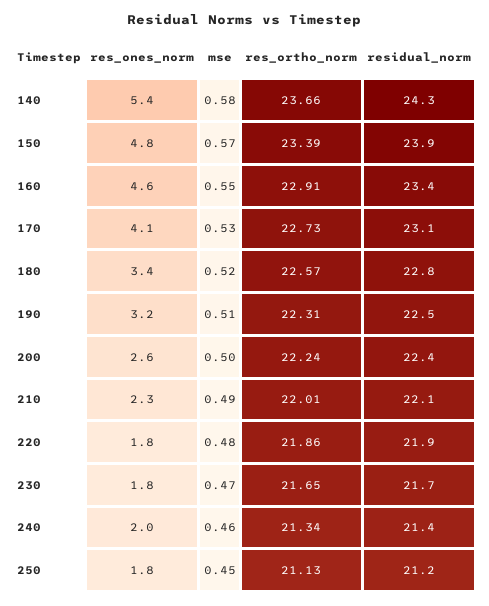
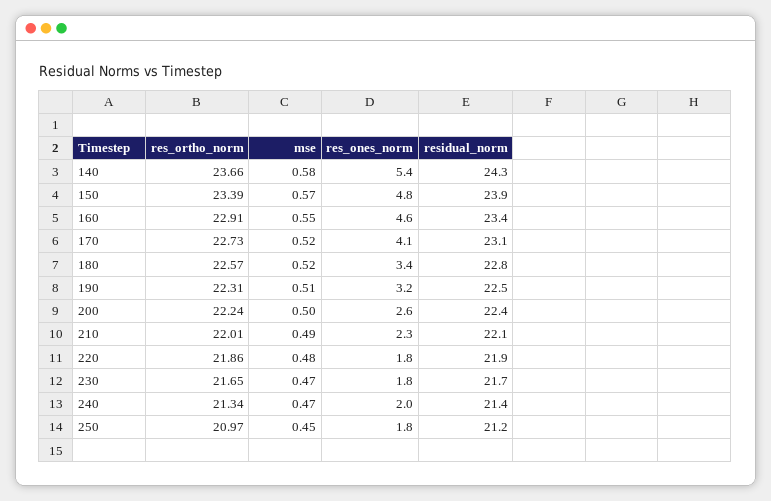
  {
    "res_ones_norm": {
      "140": 5.4,
      "150": 4.8,
      "160": 4.6,
      "170": 4.1,
      "180": 3.4,
      "190": 3.2,
      "200": 2.6,
      "210": 2.3,
      "220": 1.8,
      "230": 1.8,
      "240": 2,
      "250": 1.8
    },
    "mse": {
      "140": 0.58,
      "150": 0.57,
      "160": 0.55,
-     "170": 0.53,
+     "170": 0.52,
      "180": 0.52,
      "190": 0.51,
      "200": 0.5,
      "210": 0.49,
      "220": 0.48,
      "230": 0.47,
-     "240": 0.46,
+     "240": 0.47,
      "250": 0.45
    },
    "res_ortho_norm": {
      "140": 23.66,
      "150": 23.39,
      "160": 22.91,
      "170": 22.73,
      "180": 22.57,
      "190": 22.31,
      "200": 22.24,
      "210": 22.01,
      "220": 21.86,
      "230": 21.65,
      "240": 21.34,
-     "250": 21.13
+     "250": 20.97
    },
    "residual_norm": {
      "140": 24.3,
      "150": 23.9,
      "160": 23.4,
      "170": 23.1,
      "180": 22.8,
      "190": 22.5,
      "200": 22.4,
      "210": 22.1,
      "220": 21.9,
      "230": 21.7,
      "240": 21.4,
      "250": 21.2
    }
  }

